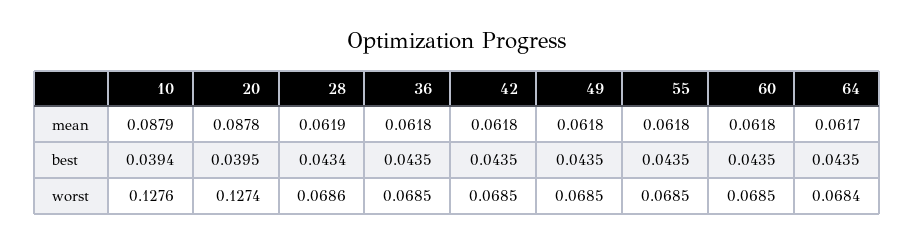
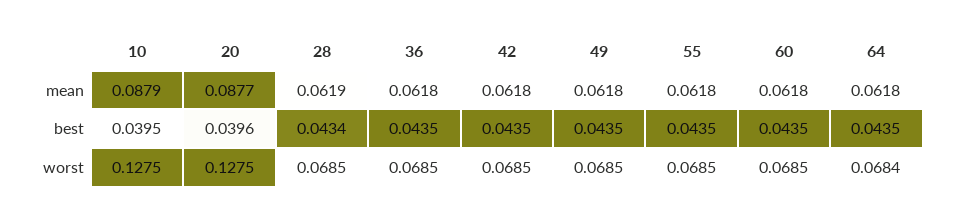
  {
    "10": {
      "mean": 0.0879,
-     "best": 0.0394,
+     "best": 0.0395,
-     "worst": 0.1276
+     "worst": 0.1275
    },
    "20": {
-     "mean": 0.0878,
+     "mean": 0.0877,
-     "best": 0.0395,
+     "best": 0.0396,
-     "worst": 0.1274
+     "worst": 0.1275
    },
    "28": {
      "mean": 0.0619,
      "best": 0.0434,
-     "worst": 0.0686
+     "worst": 0.0685
    },
    "36": {
      "mean": 0.0618,
      "best": 0.0435,
      "worst": 0.0685
    },
    "42": {
      "mean": 0.0618,
      "best": 0.0435,
      "worst": 0.0685
    },
    "49": {
      "mean": 0.0618,
      "best": 0.0435,
      "worst": 0.0685
    },
    "55": {
      "mean": 0.0618,
      "best": 0.0435,
      "worst": 0.0685
    },
    "60": {
      "mean": 0.0618,
      "best": 0.0435,
      "worst": 0.0685
    },
    "64": {
-     "mean": 0.0617,
+     "mean": 0.0618,
      "best": 0.0435,
      "worst": 0.0684
    }
  }

